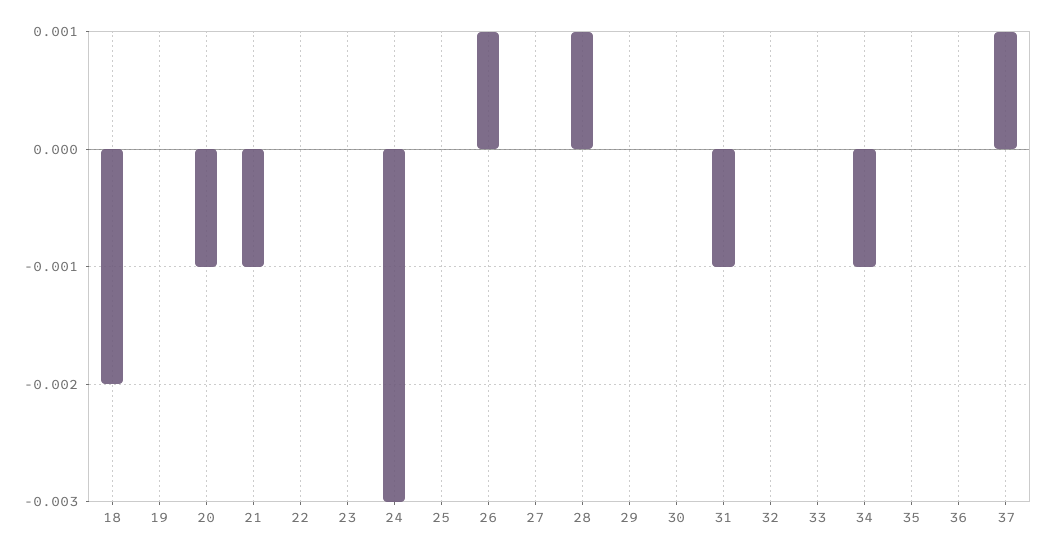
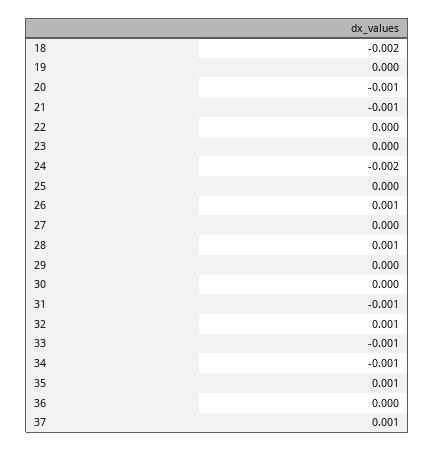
  {
    "18": -0.002,
    "19": 0,
    "20": -0.001,
    "21": -0.001,
    "22": 0,
    "23": 0,
-   "24": -0.003,
+   "24": -0.002,
    "25": 0,
    "26": 0.001,
    "27": 0,
    "28": 0.001,
    "29": 0,
    "30": 0,
    "31": -0.001,
-   "32": 0,
+   "32": 0.001,
-   "33": 0,
+   "33": -0.001,
    "34": -0.001,
-   "35": 0,
+   "35": 0.001,
    "36": 0,
    "37": 0.001
  }

